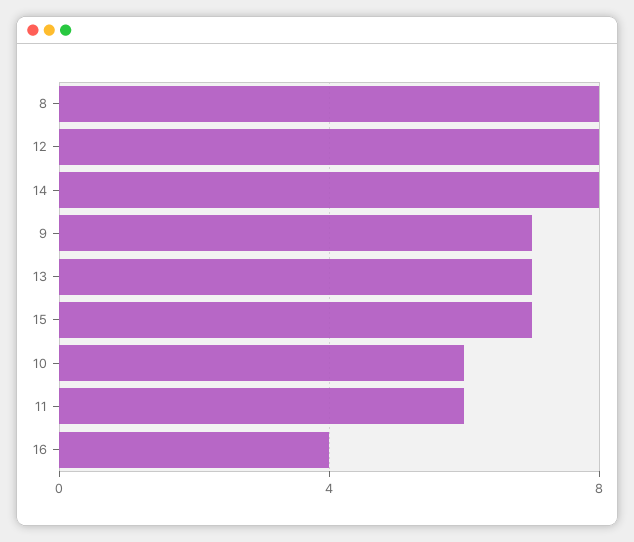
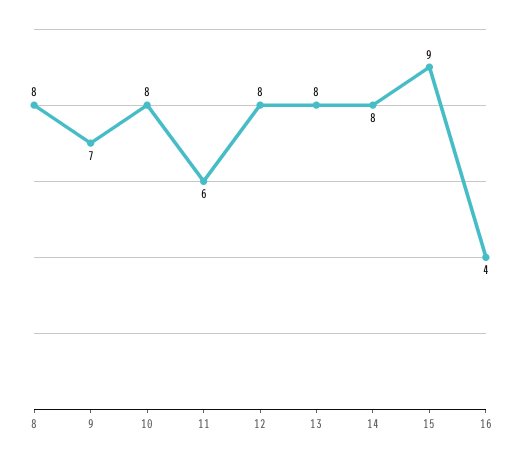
  {
    "8": 8,
    "12": 8,
    "14": 8,
    "9": 7,
-   "13": 7,
+   "13": 8,
-   "15": 7,
+   "15": 9,
-   "10": 6,
+   "10": 8,
    "11": 6,
    "16": 4
  }

